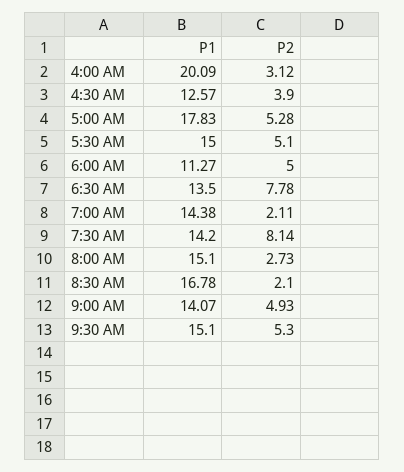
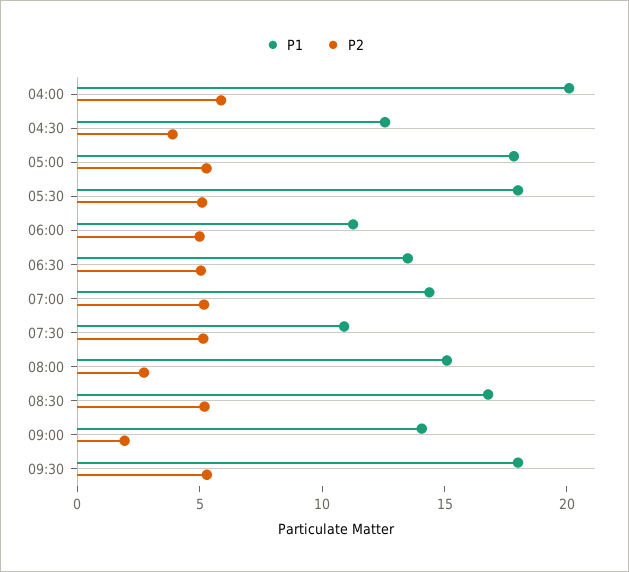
  {
    "P1": {
      "4:00 AM": 20.09,
      "4:30 AM": 12.57,
      "5:00 AM": 17.83,
-     "5:30 AM": 15,
+     "5:30 AM": 18,
      "6:00 AM": 11.27,
      "6:30 AM": 13.5,
      "7:00 AM": 14.38,
-     "7:30 AM": 14.2,
+     "7:30 AM": 11,
      "8:00 AM": 15.1,
      "8:30 AM": 16.78,
      "9:00 AM": 14.07,
-     "9:30 AM": 15.1
+     "9:30 AM": 18
    },
    "P2": {
-     "4:00 AM": 3.12,
+     "4:00 AM": 6,
      "4:30 AM": 3.9,
      "5:00 AM": 5.28,
      "5:30 AM": 5.1,
      "6:00 AM": 5,
-     "6:30 AM": 7.78,
+     "6:30 AM": 5,
-     "7:00 AM": 2.11,
+     "7:00 AM": 5,
-     "7:30 AM": 8.14,
+     "7:30 AM": 5,
      "8:00 AM": 2.73,
-     "8:30 AM": 2.1,
+     "8:30 AM": 5,
-     "9:00 AM": 4.93,
+     "9:00 AM": 2,
      "9:30 AM": 5.3
    }
  }

